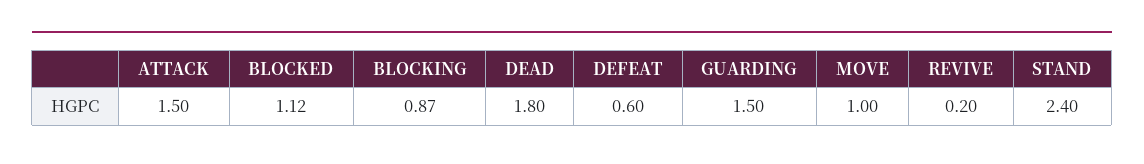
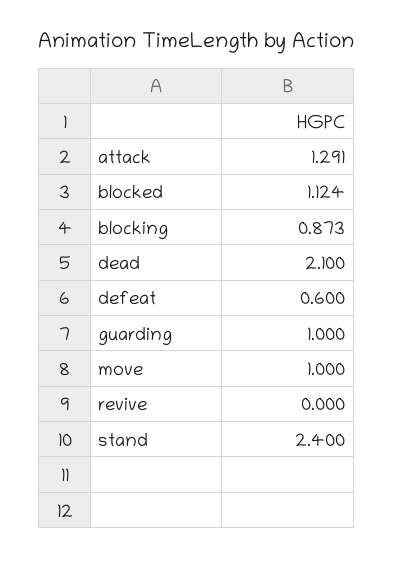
  {
-   "ATTACK": 1.5,
+   "ATTACK": 1.291,
    "BLOCKED": 1.124,
    "BLOCKING": 0.873,
-   "DEAD": 1.8,
+   "DEAD": 2.1,
    "DEFEAT": 0.6,
-   "GUARDING": 1.5,
+   "GUARDING": 1,
    "MOVE": 1,
-   "REVIVE": 0.2,
+   "REVIVE": 0,
    "STAND": 2.4
  }

